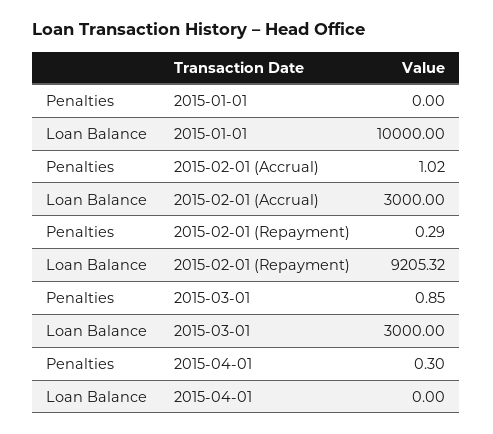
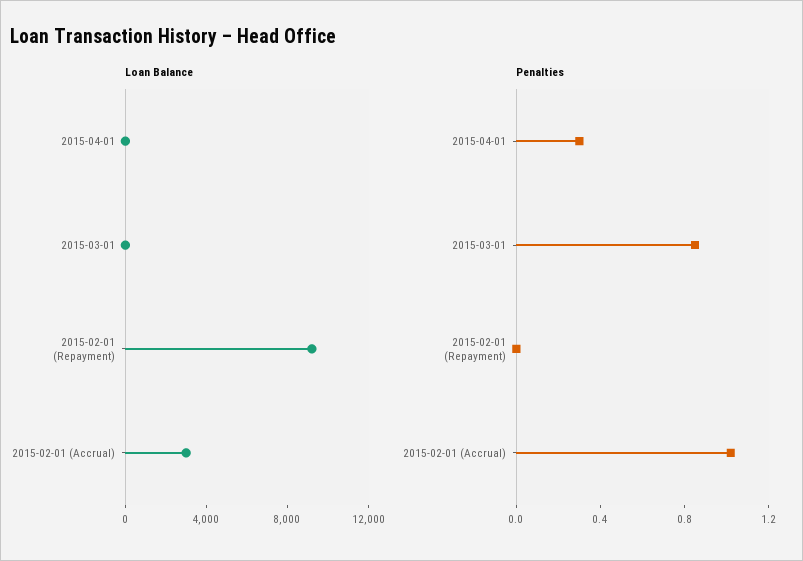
  {
    "Penalties": {
-     "2015-01-01": 0,
      "2015-02-01 (Accrual)": 1.02,
-     "2015-02-01 (Repayment)": 0.29,
+     "2015-02-01 (Repayment)": 0,
      "2015-03-01": 0.85,
      "2015-04-01": 0.3
    },
    "Loan Balance": {
-     "2015-01-01": 10000,
      "2015-02-01 (Accrual)": 3000,
      "2015-02-01 (Repayment)": 9205.32,
-     "2015-03-01": 3000,
+     "2015-03-01": 0,
      "2015-04-01": 0
    }
  }

